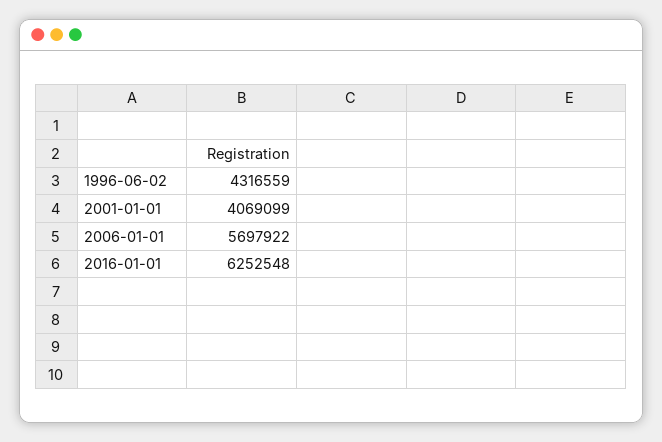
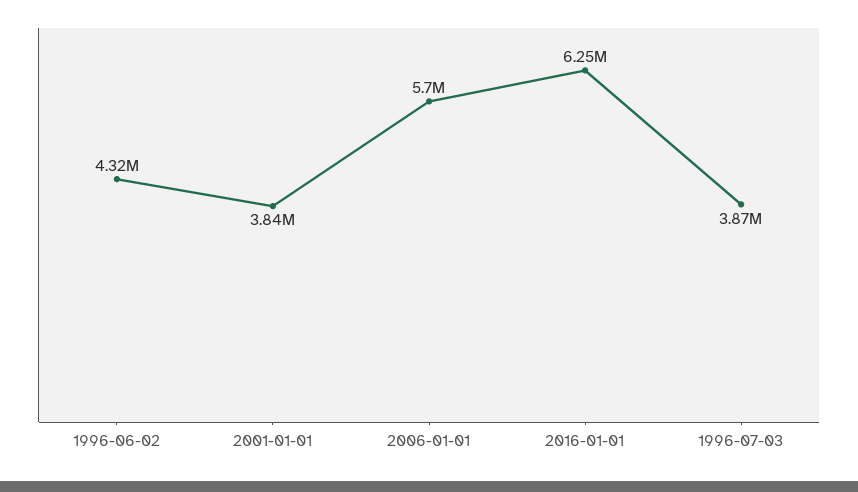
  {
    "1996-06-02": 4316559,
-   "2001-01-01": 4069099,
+   "2001-01-01": 3840000,
    "2006-01-01": 5697922,
-   "2016-01-01": 6252548
+   "2016-01-01": 6252548,
+   "1996-07-03": 3870000
  }

